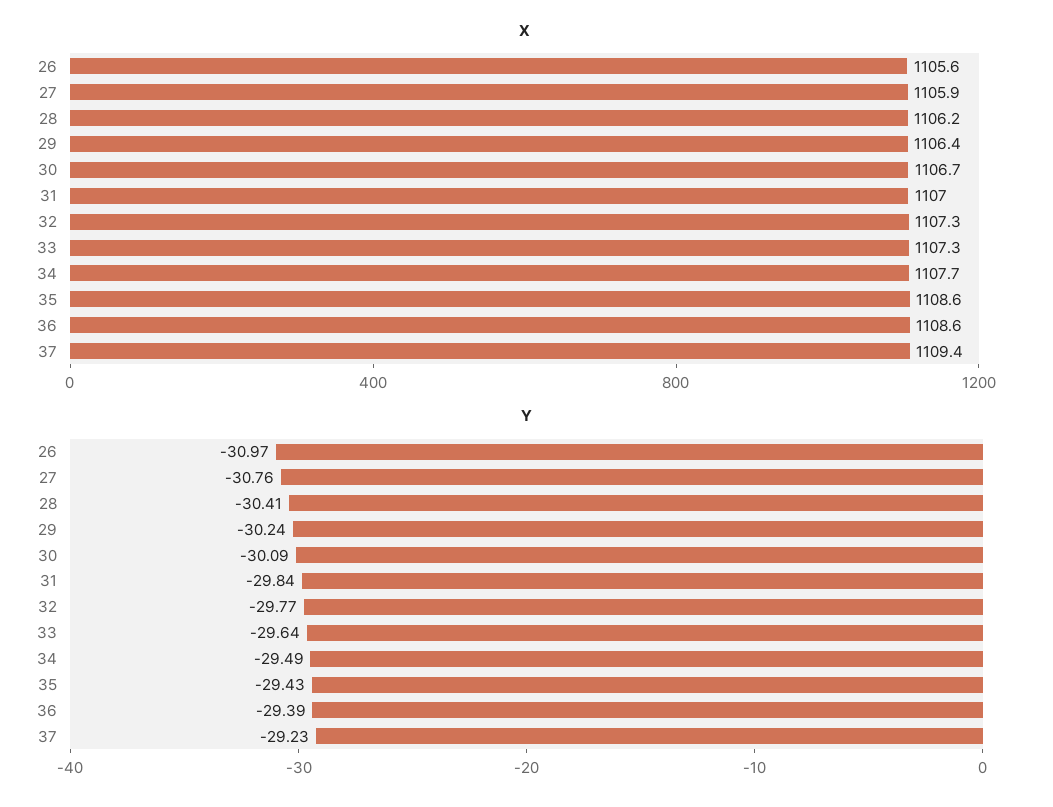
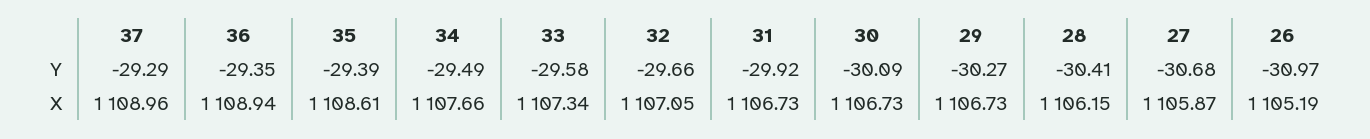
  {
    "X": {
-     "26": 1105.6,
+     "26": 1105.19,
      "27": 1105.87,
      "28": 1106.15,
-     "29": 1106.4,
+     "29": 1106.73,
      "30": 1106.73,
-     "31": 1107,
+     "31": 1106.73,
-     "32": 1107.3,
+     "32": 1107.05,
      "33": 1107.34,
      "34": 1107.66,
      "35": 1108.61,
-     "36": 1108.6,
+     "36": 1108.94,
-     "37": 1109.4
+     "37": 1108.96
    },
    "Y": {
      "26": -30.97,
-     "27": -30.76,
+     "27": -30.68,
      "28": -30.41,
-     "29": -30.24,
+     "29": -30.27,
      "30": -30.09,
-     "31": -29.84,
+     "31": -29.92,
-     "32": -29.77,
+     "32": -29.66,
-     "33": -29.64,
+     "33": -29.58,
      "34": -29.49,
-     "35": -29.43,
+     "35": -29.39,
-     "36": -29.39,
+     "36": -29.35,
-     "37": -29.23
+     "37": -29.29
    }
  }

